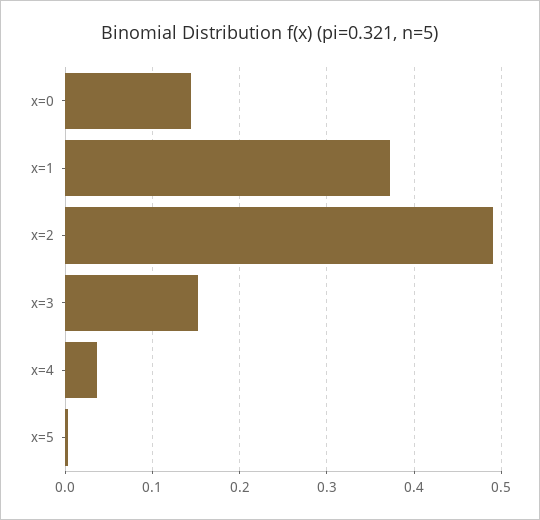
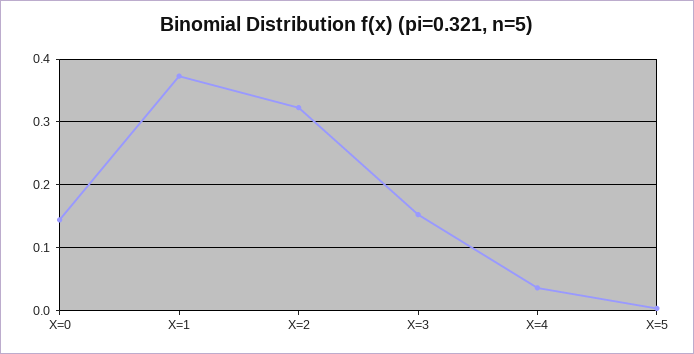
  {
    "x=0": 0.14,
    "x=1": 0.37,
-   "x=2": 0.49,
+   "x=2": 0.32,
    "x=3": 0.15,
    "x=4": 0.04,
    "x=5": 0
  }

